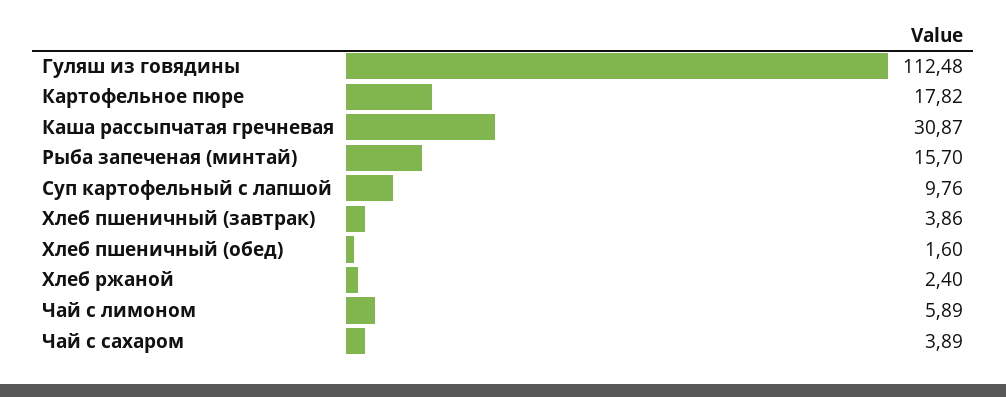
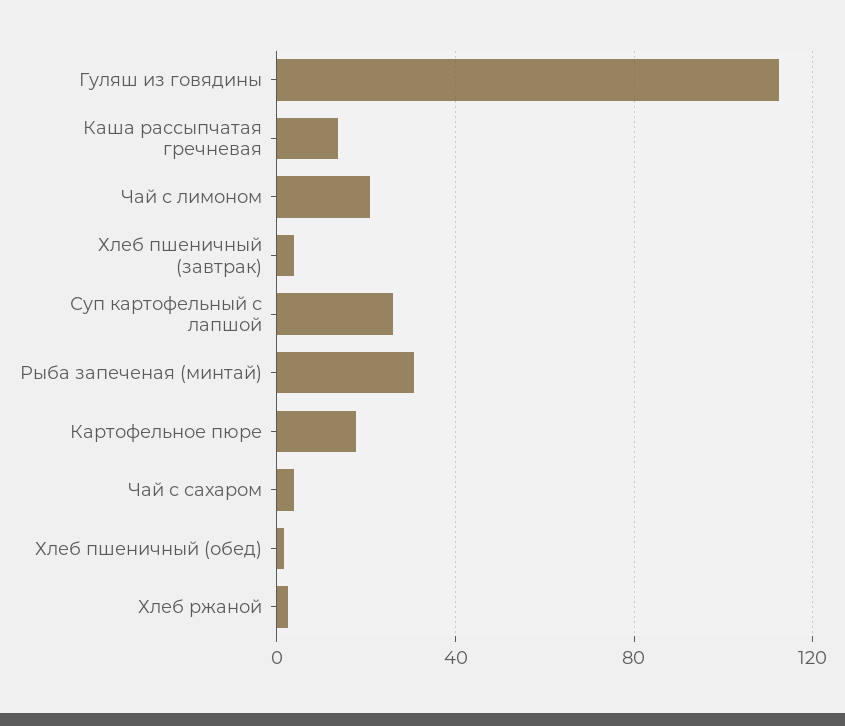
  {
    "Гуляш из говядины": 112.48,
    "Картофельное пюре": 17.82,
-   "Каша рассыпчатая гречневая": 30.87,
+   "Каша рассыпчатая гречневая": 15,
-   "Рыба запеченая (минтай)": 15.7,
+   "Рыба запеченая (минтай)": 30,
-   "Суп картофельный с лапшой": 9.76,
+   "Суп картофельный с лапшой": 25,
    "Хлеб пшеничный (завтрак)": 3.86,
    "Хлеб пшеничный (обед)": 1.6,
    "Хлеб ржаной": 2.4,
-   "Чай с лимоном": 5.89,
+   "Чай с лимоном": 20,
    "Чай с сахаром": 3.89
  }

